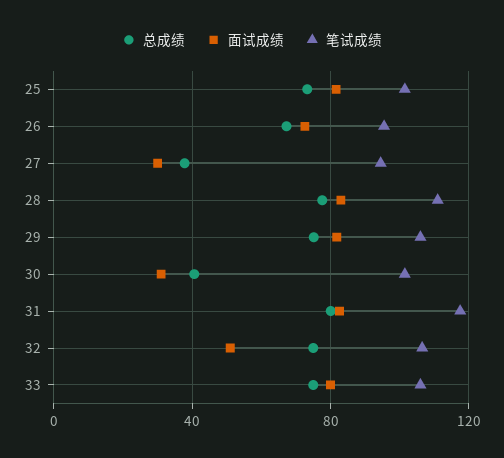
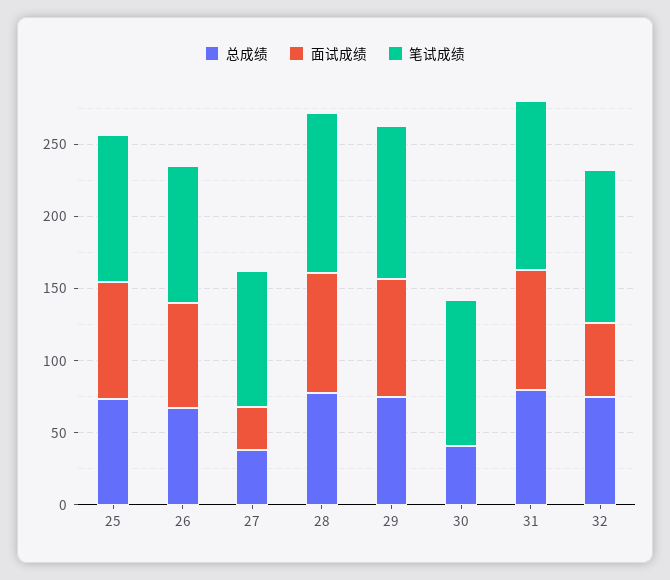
  {
    "总成绩": {
      "25": 75,
      "26": 65,
      "27": 40,
      "28": 80,
      "29": 75,
      "30": 40,
      "31": 80,
-     "32": 75,
+     "32": 75
-     "33": 75
    },
    "面试成绩": {
      "25": 80,
      "26": 75,
      "27": 30,
      "28": 85,
      "29": 80,
-     "30": 30,
+     "30": 0,
      "31": 85,
-     "32": 50,
+     "32": 50
-     "33": 80
    },
    "笔试成绩": {
      "25": 100,
      "26": 95,
      "27": 95,
      "28": 110,
      "29": 105,
      "30": 100,
      "31": 120,
-     "32": 105,
+     "32": 105
-     "33": 105
    }
  }

